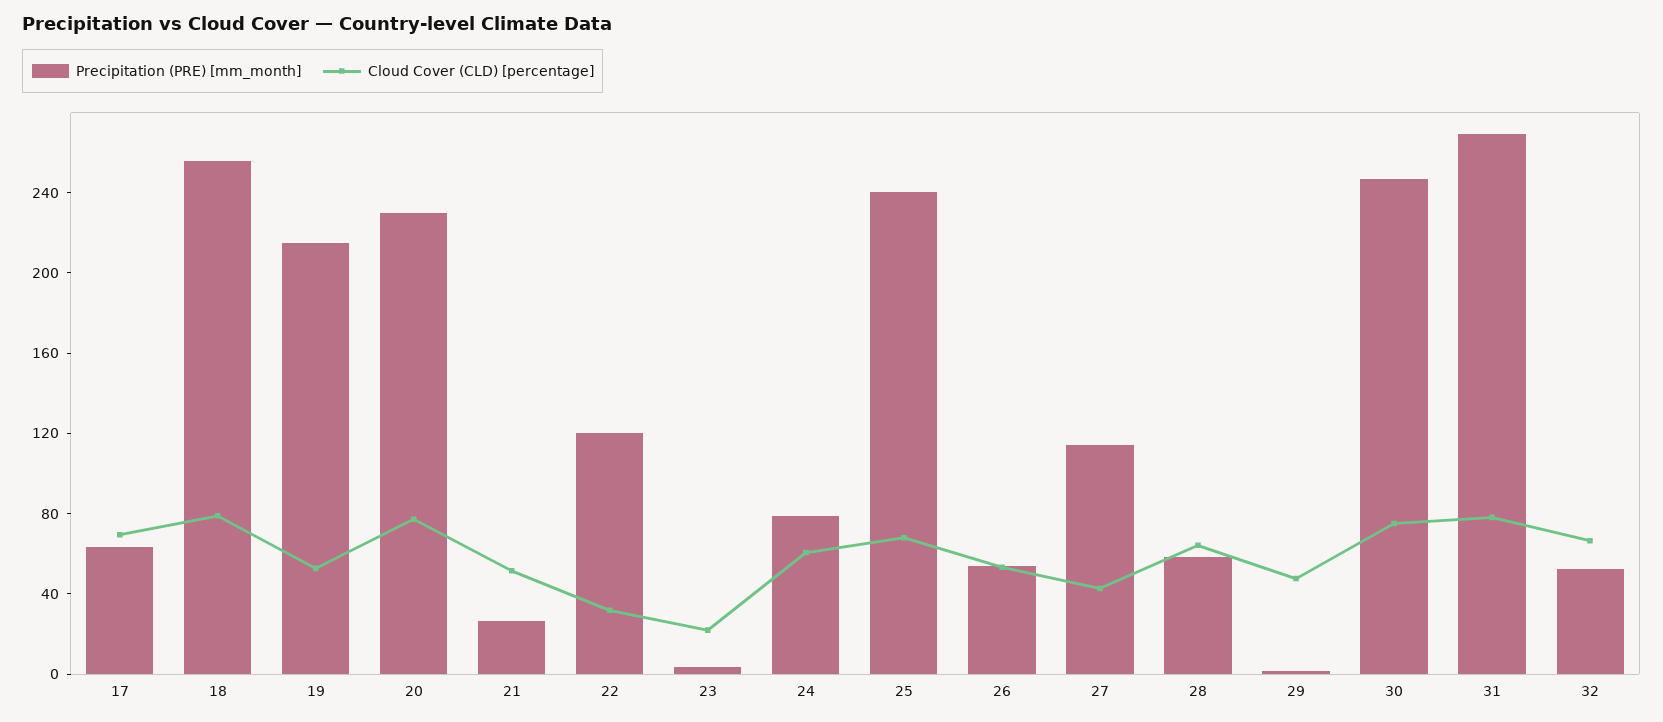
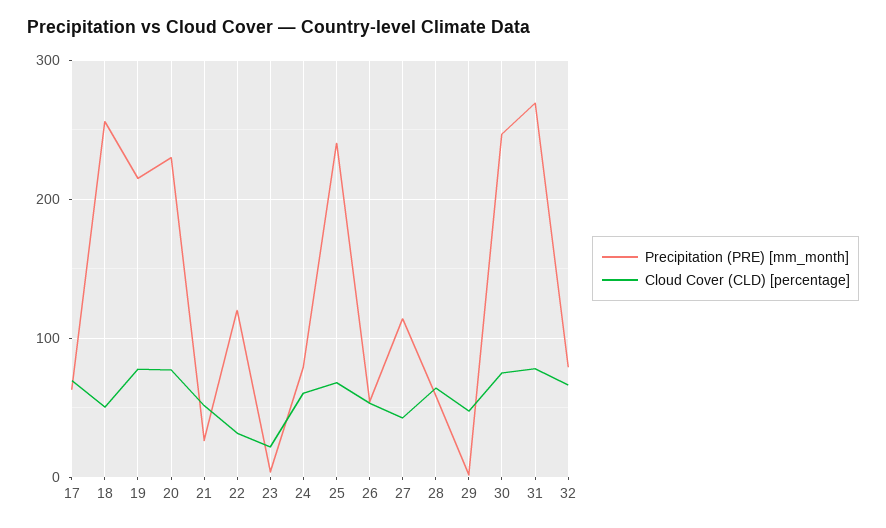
  {
    "Precipitation (PRE) [mm_month]": {
      "17": 60,
      "18": 260,
      "19": 210,
      "20": 230,
      "21": 30,
      "22": 120,
      "23": 0,
      "24": 80,
      "25": 240,
      "26": 50,
      "27": 110,
      "28": 60,
      "29": 0,
      "30": 250,
      "31": 270,
-     "32": 50
+     "32": 80
    },
    "Cloud Cover (CLD) [percentage]": {
      "17": 70,
-     "18": 80,
+     "18": 50,
-     "19": 50,
+     "19": 80,
      "20": 80,
      "21": 50,
      "22": 30,
      "23": 20,
      "24": 60,
      "25": 70,
      "26": 50,
      "27": 40,
      "28": 60,
      "29": 50,
      "30": 80,
      "31": 80,
      "32": 70
    }
  }

